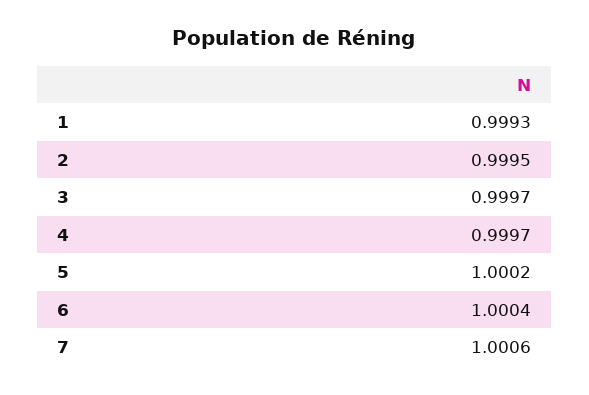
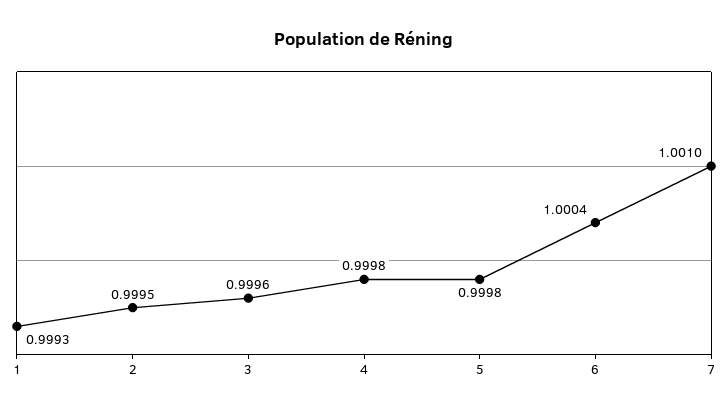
  {
    "1": 0.9993,
    "2": 0.9995,
-   "3": 0.9997,
+   "3": 0.9996,
-   "4": 0.9997,
+   "4": 0.9998,
-   "5": 1.0002,
+   "5": 0.9998,
    "6": 1.0004,
-   "7": 1.0006
+   "7": 1.001
  }

